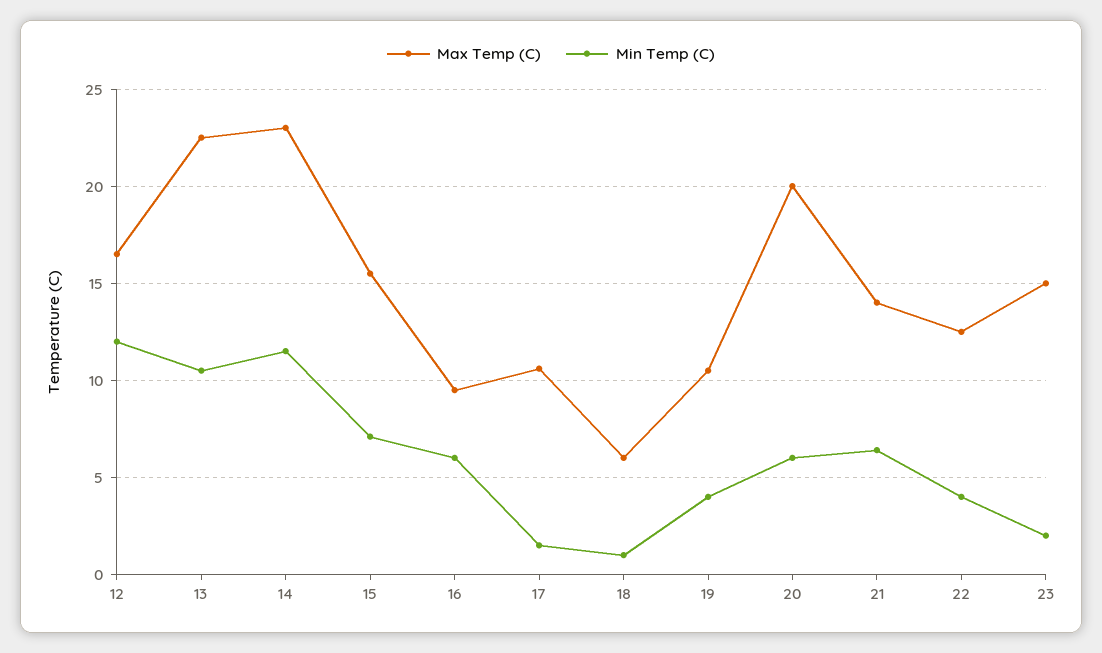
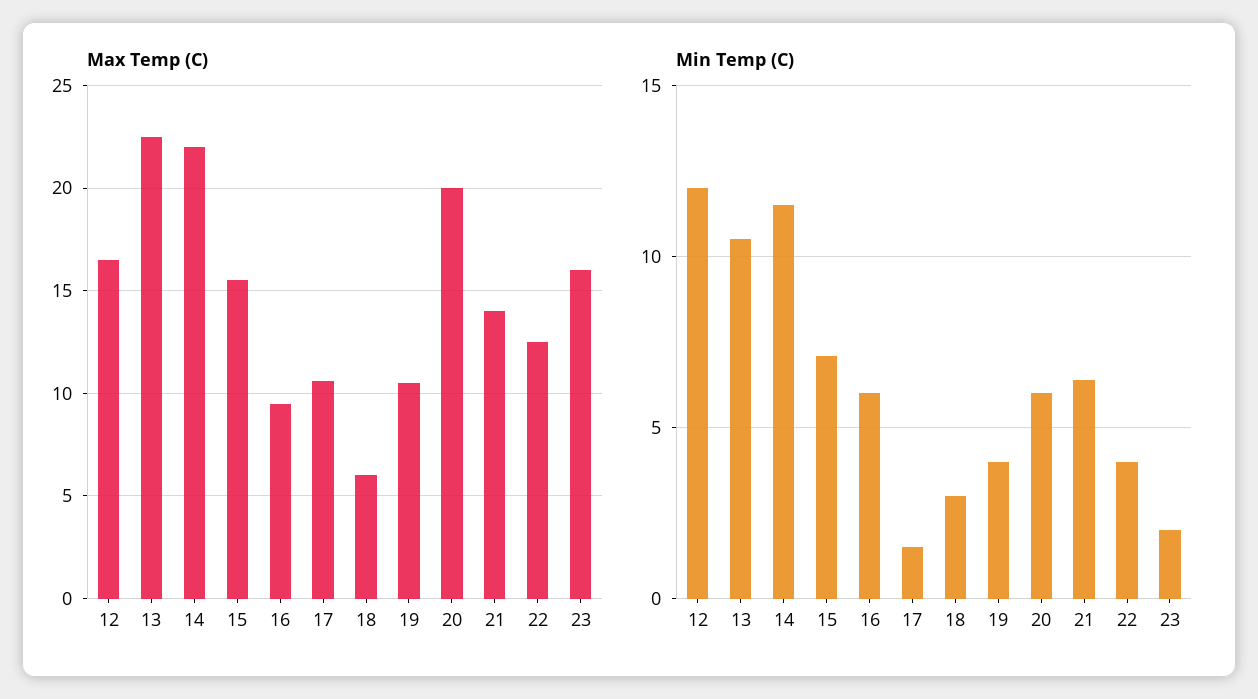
  {
    "Max Temp (C)": {
      "12": 16.5,
      "13": 22.5,
-     "14": 23,
+     "14": 22,
      "15": 15.5,
      "16": 9.5,
      "17": 10.5,
      "18": 6,
      "19": 10.5,
      "20": 20,
      "21": 14,
      "22": 12.5,
-     "23": 15
+     "23": 16
    },
    "Min Temp (C)": {
      "12": 12,
      "13": 10.5,
      "14": 11.5,
      "15": 7,
      "16": 6,
      "17": 1.5,
-     "18": 1,
+     "18": 3,
      "19": 4,
      "20": 6,
      "21": 6.5,
      "22": 4,
      "23": 2
    }
  }

